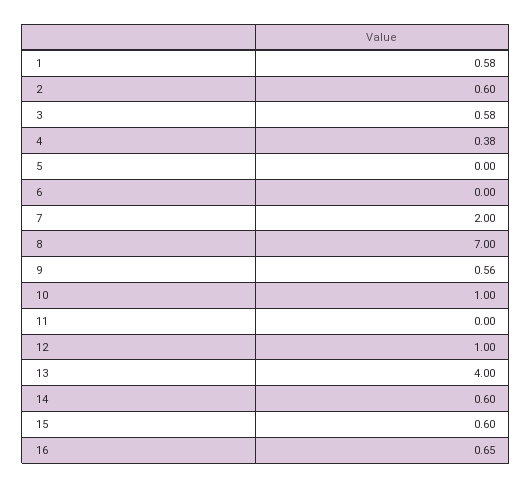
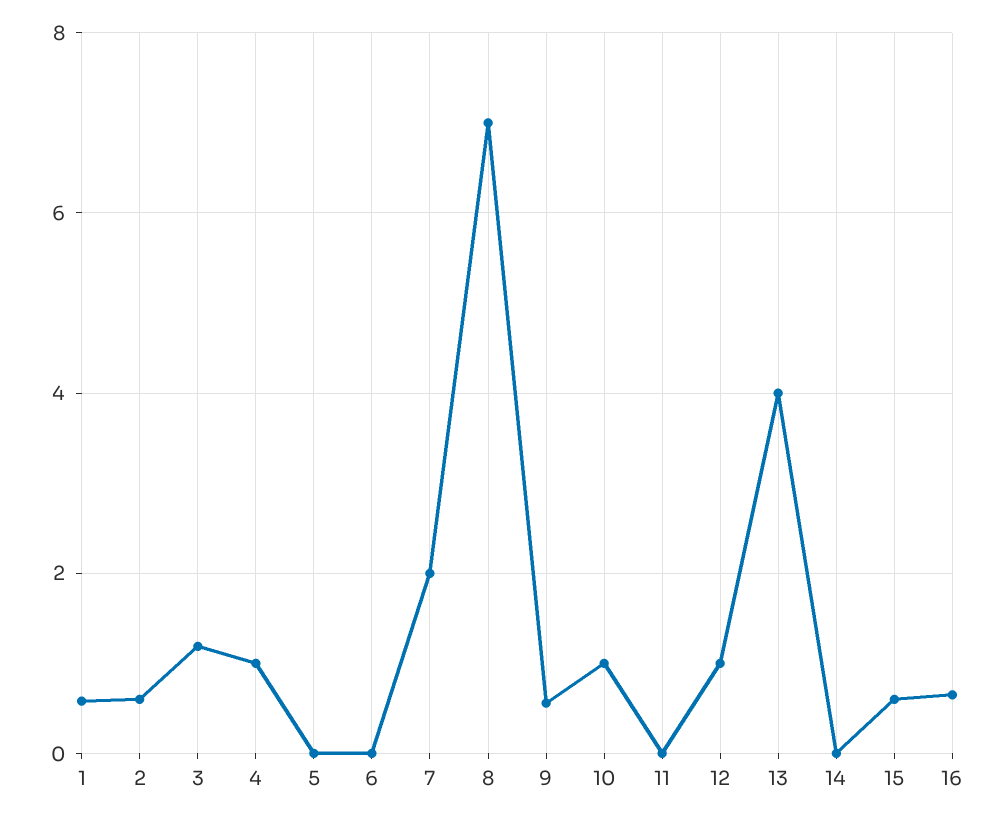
  {
    "1": 0.58,
    "2": 0.6,
-   "3": 0.58,
+   "3": 1.2,
-   "4": 0.38,
+   "4": 1,
    "5": 0,
    "6": 0,
    "7": 2,
    "8": 7,
    "9": 0.56,
    "10": 1,
    "11": 0,
    "12": 1,
    "13": 4,
-   "14": 0.6,
+   "14": 0,
    "15": 0.6,
    "16": 0.65
  }

